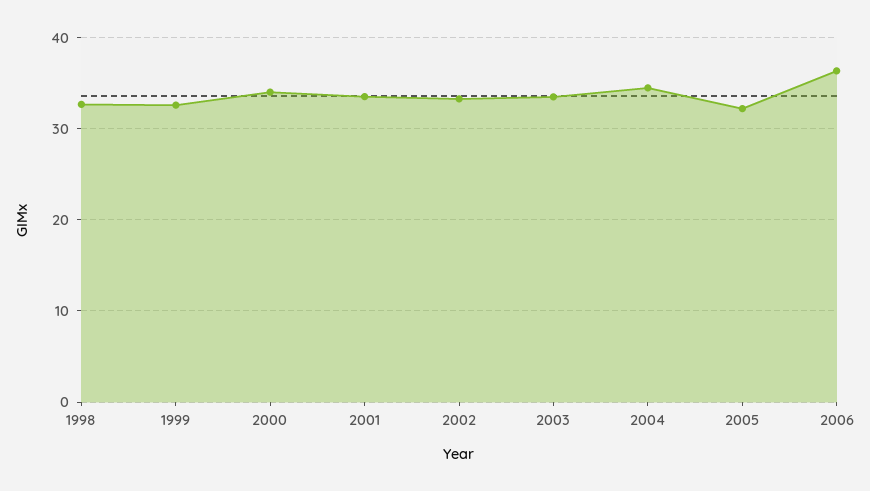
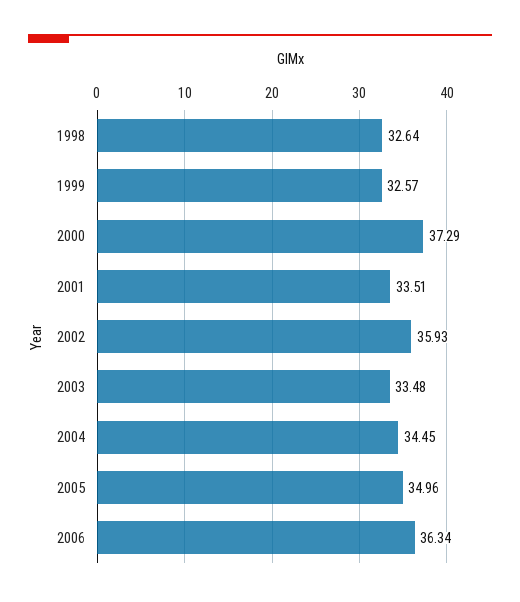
  {
    "1998": 32.64,
    "1999": 32.57,
-   "2000": 34,
+   "2000": 37.29,
    "2001": 33.51,
-   "2002": 33,
+   "2002": 35.93,
    "2003": 33.48,
    "2004": 34.45,
-   "2005": 32,
+   "2005": 34.96,
    "2006": 36.34
  }

